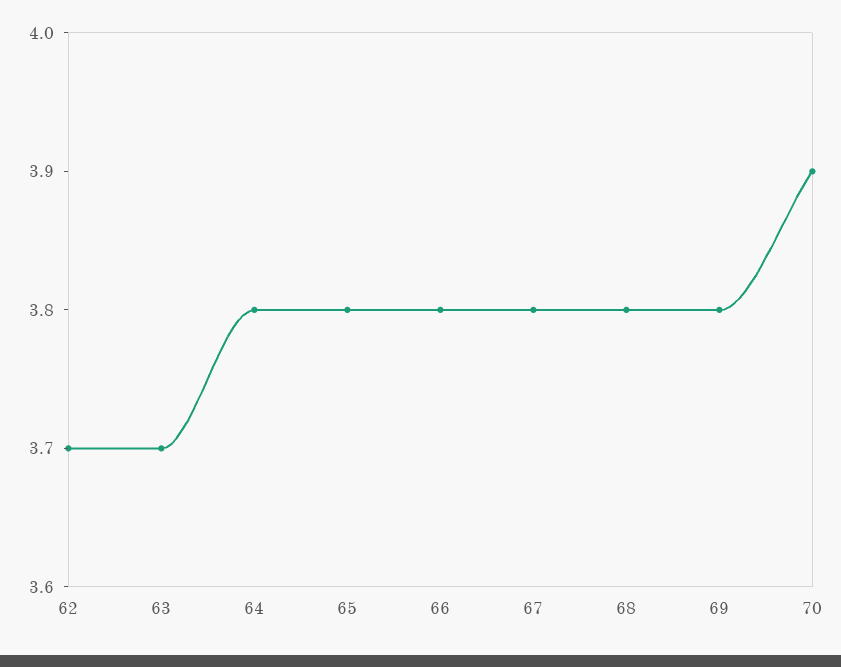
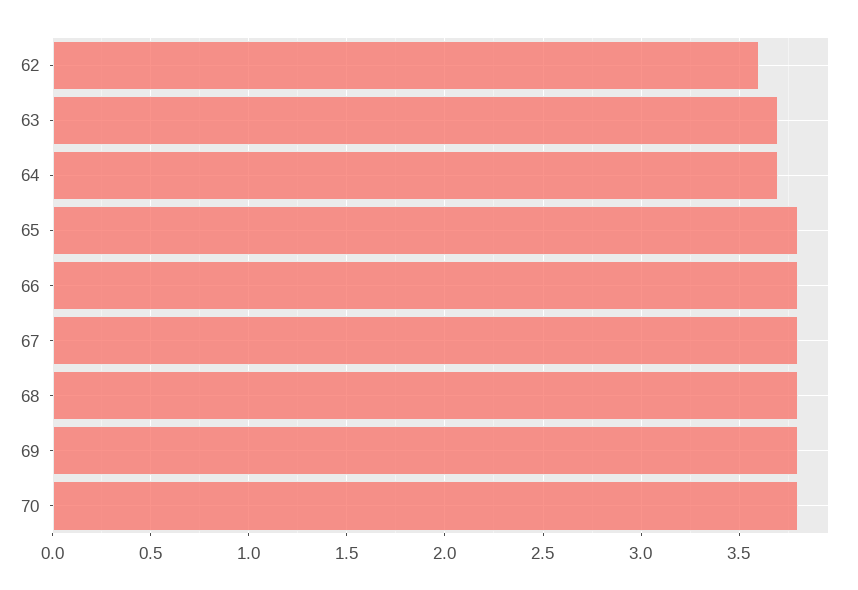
  {
-   "62": 3.7,
+   "62": 3.6,
    "63": 3.7,
-   "64": 3.8,
+   "64": 3.7,
    "65": 3.8,
    "66": 3.8,
    "67": 3.8,
    "68": 3.8,
    "69": 3.8,
-   "70": 3.9
+   "70": 3.8
  }

